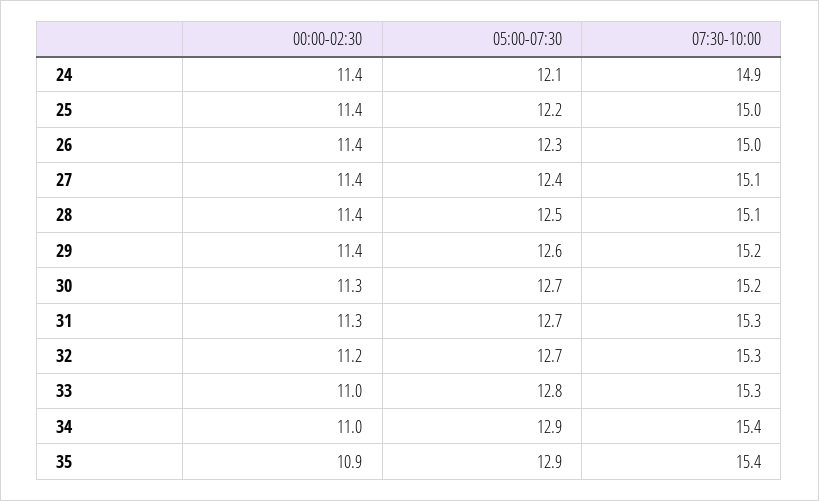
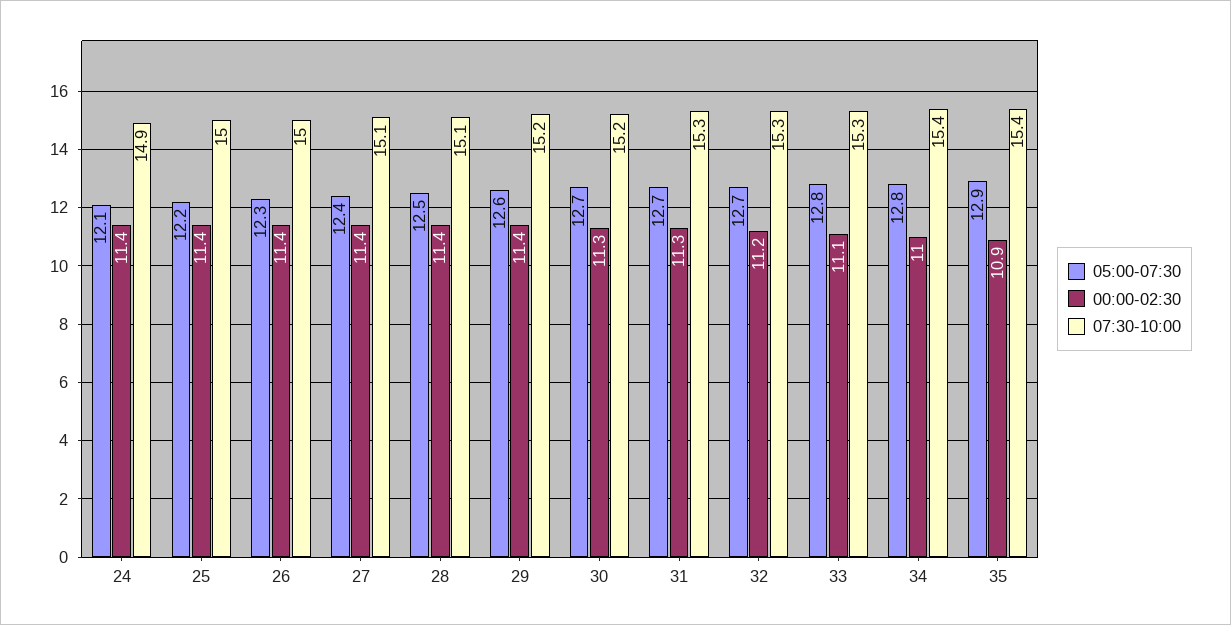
  {
    "00:00-02:30": {
      "24": 11.4,
      "25": 11.4,
      "26": 11.4,
      "27": 11.4,
      "28": 11.4,
      "29": 11.4,
      "30": 11.3,
      "31": 11.3,
      "32": 11.2,
-     "33": 11,
+     "33": 11.1,
      "34": 11,
      "35": 10.9
    },
    "05:00-07:30": {
      "24": 12.1,
      "25": 12.2,
      "26": 12.3,
      "27": 12.4,
      "28": 12.5,
      "29": 12.6,
      "30": 12.7,
      "31": 12.7,
      "32": 12.7,
      "33": 12.8,
-     "34": 12.9,
+     "34": 12.8,
      "35": 12.9
    },
    "07:30-10:00": {
      "24": 14.9,
      "25": 15,
      "26": 15,
      "27": 15.1,
      "28": 15.1,
      "29": 15.2,
      "30": 15.2,
      "31": 15.3,
      "32": 15.3,
      "33": 15.3,
      "34": 15.4,
      "35": 15.4
    }
  }

